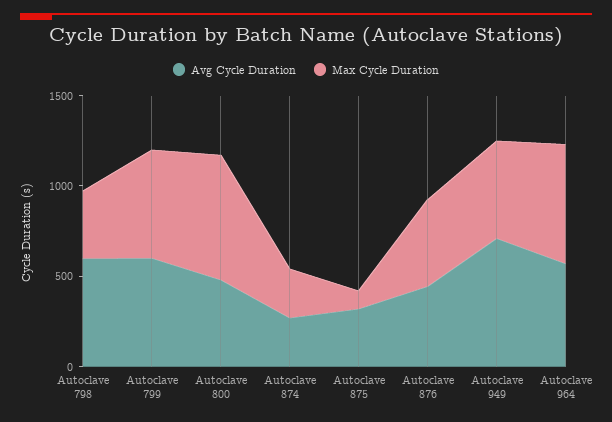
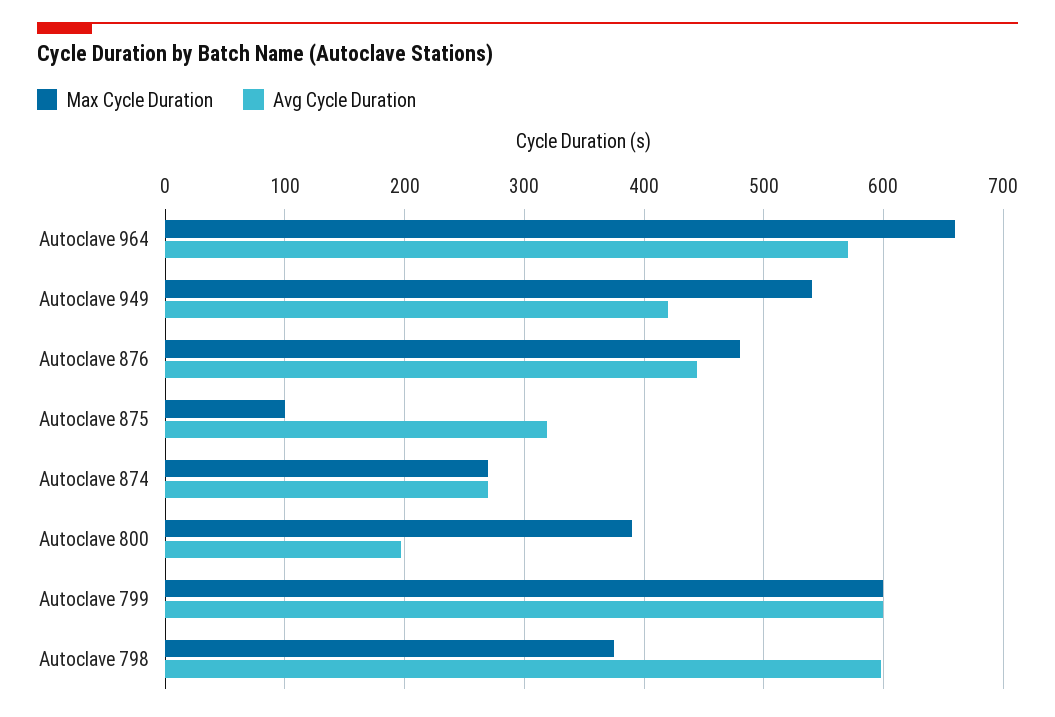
  {
    "Avg Cycle Duration": {
      "Autoclave 798": 600,
      "Autoclave 799": 600,
-     "Autoclave 800": 500,
+     "Autoclave 800": 200,
      "Autoclave 874": 270,
      "Autoclave 875": 320,
      "Autoclave 876": 440,
-     "Autoclave 949": 700,
+     "Autoclave 949": 420,
      "Autoclave 964": 570
    },
    "Max Cycle Duration": {
      "Autoclave 798": 380,
      "Autoclave 799": 600,
-     "Autoclave 800": 700,
+     "Autoclave 800": 390,
      "Autoclave 874": 270,
      "Autoclave 875": 100,
      "Autoclave 876": 480,
      "Autoclave 949": 540,
      "Autoclave 964": 660
    }
  }

